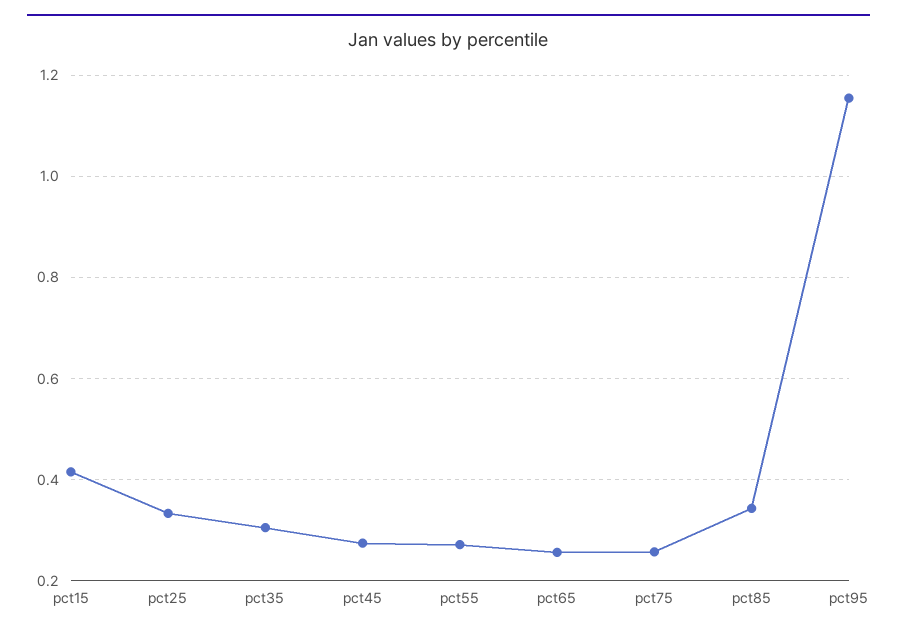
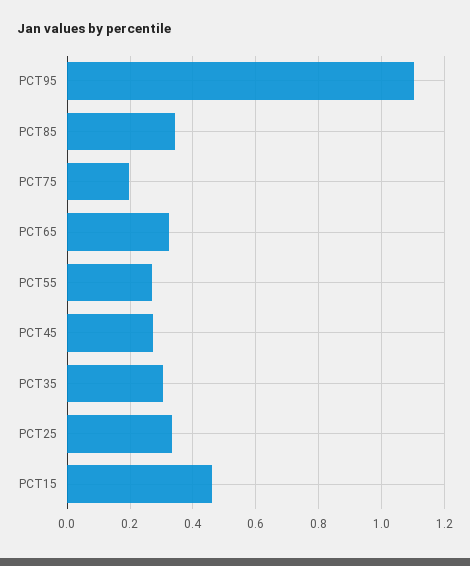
  {
-   "pct15": 0.42,
+   "pct15": 0.46,
    "pct25": 0.34,
    "pct35": 0.3,
    "pct45": 0.28,
    "pct55": 0.28,
-   "pct65": 0.26,
+   "pct65": 0.32,
-   "pct75": 0.26,
+   "pct75": 0.2,
    "pct85": 0.34,
-   "pct95": 1.16
+   "pct95": 1.1
  }

